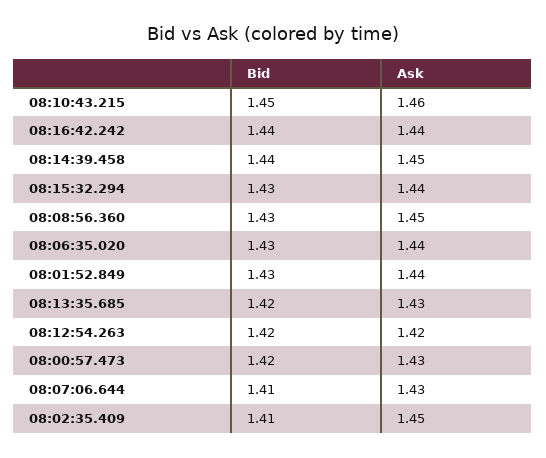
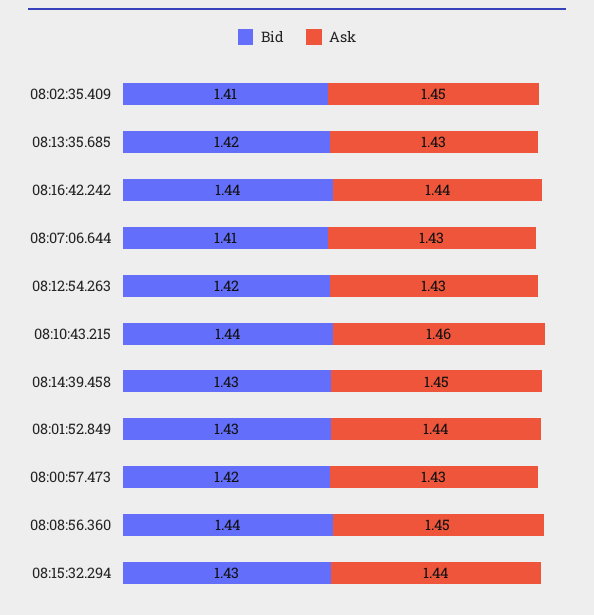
  {
    "Bid": {
-     "08:10:43.215": 1.45,
+     "08:10:43.215": 1.44,
      "08:16:42.242": 1.44,
-     "08:14:39.458": 1.44,
+     "08:14:39.458": 1.43,
      "08:15:32.294": 1.43,
-     "08:08:56.360": 1.43,
+     "08:08:56.360": 1.44,
-     "08:06:35.020": 1.43,
      "08:01:52.849": 1.43,
      "08:13:35.685": 1.42,
      "08:12:54.263": 1.42,
      "08:00:57.473": 1.42,
      "08:07:06.644": 1.41,
      "08:02:35.409": 1.41
    },
    "Ask": {
      "08:10:43.215": 1.46,
      "08:16:42.242": 1.44,
      "08:14:39.458": 1.45,
      "08:15:32.294": 1.44,
      "08:08:56.360": 1.45,
-     "08:06:35.020": 1.44,
      "08:01:52.849": 1.44,
      "08:13:35.685": 1.43,
-     "08:12:54.263": 1.42,
+     "08:12:54.263": 1.43,
      "08:00:57.473": 1.43,
      "08:07:06.644": 1.43,
      "08:02:35.409": 1.45
    }
  }

